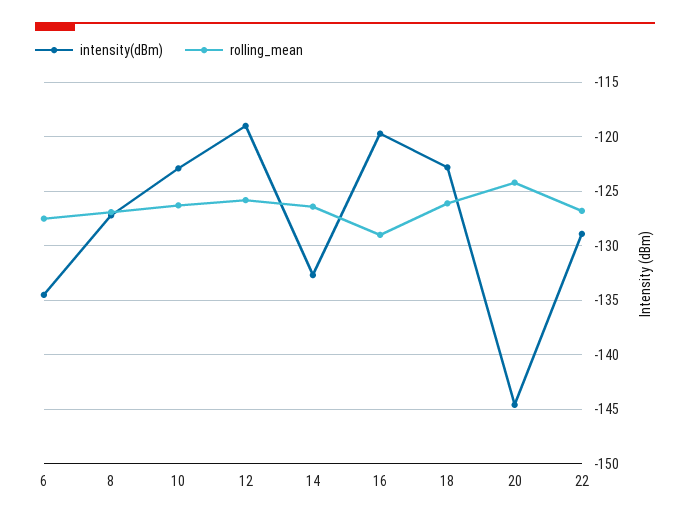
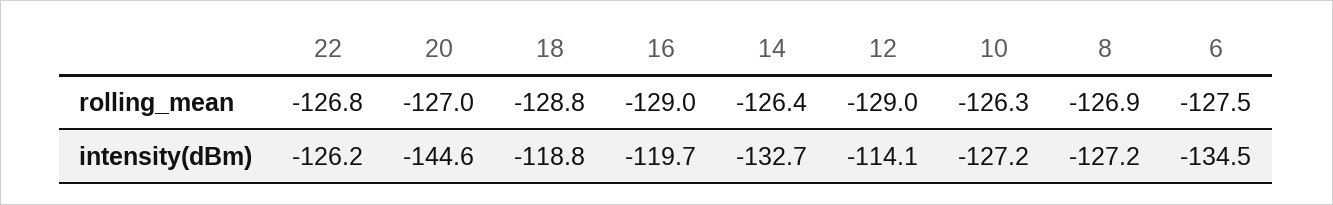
  {
    "intensity(dBm)": {
      "6": -134.5,
      "8": -127.2,
-     "10": -123,
+     "10": -127.2,
-     "12": -119,
+     "12": -114.1,
      "14": -132.7,
      "16": -119.7,
-     "18": -123,
+     "18": -118.8,
      "20": -144.6,
-     "22": -129
+     "22": -126.2
    },
    "rolling_mean": {
      "6": -127.5,
      "8": -126.9,
      "10": -126.3,
-     "12": -126,
+     "12": -129,
      "14": -126.4,
      "16": -129,
-     "18": -126,
+     "18": -128.8,
-     "20": -124,
+     "20": -127,
      "22": -126.8
    }
  }

